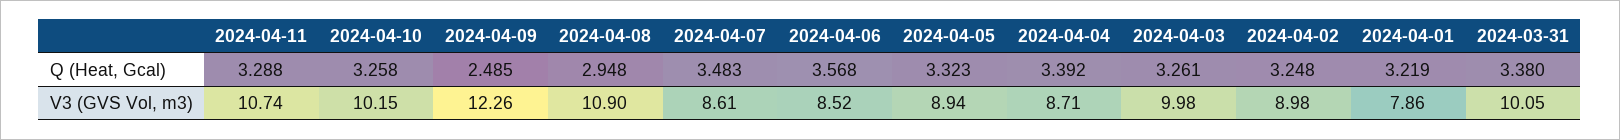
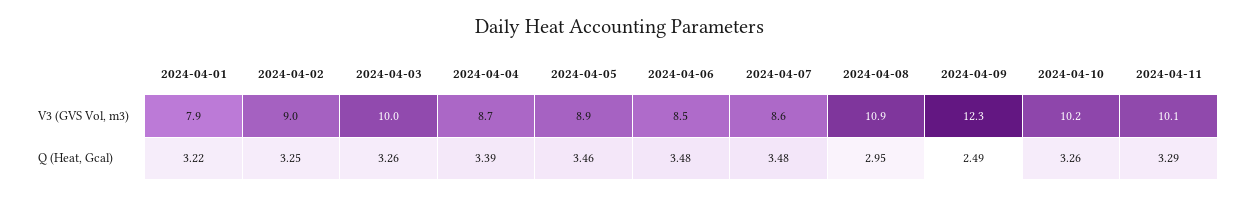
  {
    "2024-04-11": {
      "Q (Heat, Gcal)": 3.288,
-     "V3 (GVS Vol, m3)": 10.74
+     "V3 (GVS Vol, m3)": 10.1
    },
    "2024-04-10": {
      "Q (Heat, Gcal)": 3.258,
      "V3 (GVS Vol, m3)": 10.15
    },
    "2024-04-09": {
      "Q (Heat, Gcal)": 2.485,
      "V3 (GVS Vol, m3)": 12.26
    },
    "2024-04-08": {
      "Q (Heat, Gcal)": 2.948,
      "V3 (GVS Vol, m3)": 10.9
    },
    "2024-04-07": {
      "Q (Heat, Gcal)": 3.483,
      "V3 (GVS Vol, m3)": 8.61
    },
    "2024-04-06": {
-     "Q (Heat, Gcal)": 3.568,
+     "Q (Heat, Gcal)": 3.48,
      "V3 (GVS Vol, m3)": 8.52
    },
    "2024-04-05": {
-     "Q (Heat, Gcal)": 3.323,
+     "Q (Heat, Gcal)": 3.46,
      "V3 (GVS Vol, m3)": 8.94
    },
    "2024-04-04": {
      "Q (Heat, Gcal)": 3.392,
      "V3 (GVS Vol, m3)": 8.71
    },
    "2024-04-03": {
      "Q (Heat, Gcal)": 3.261,
      "V3 (GVS Vol, m3)": 9.98
    },
    "2024-04-02": {
      "Q (Heat, Gcal)": 3.248,
      "V3 (GVS Vol, m3)": 8.98
    },
    "2024-04-01": {
      "Q (Heat, Gcal)": 3.219,
      "V3 (GVS Vol, m3)": 7.86
-   },
+   }
-   "2024-03-31": {
-     "Q (Heat, Gcal)": 3.38,
-     "V3 (GVS Vol, m3)": 10.05
-   }
  }

